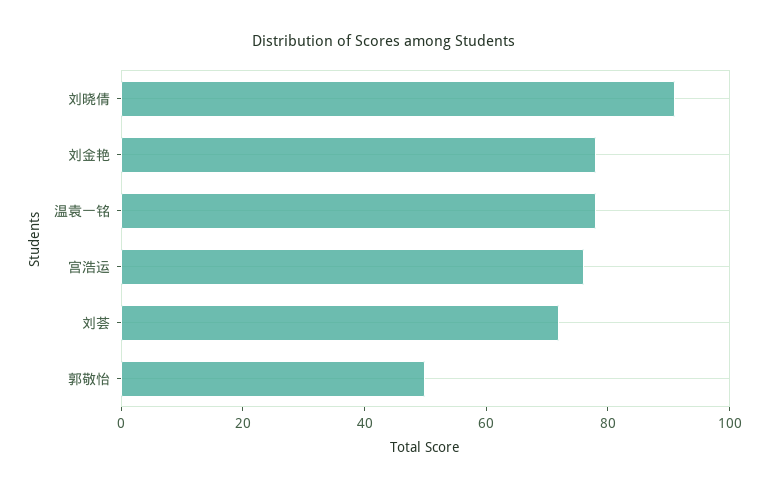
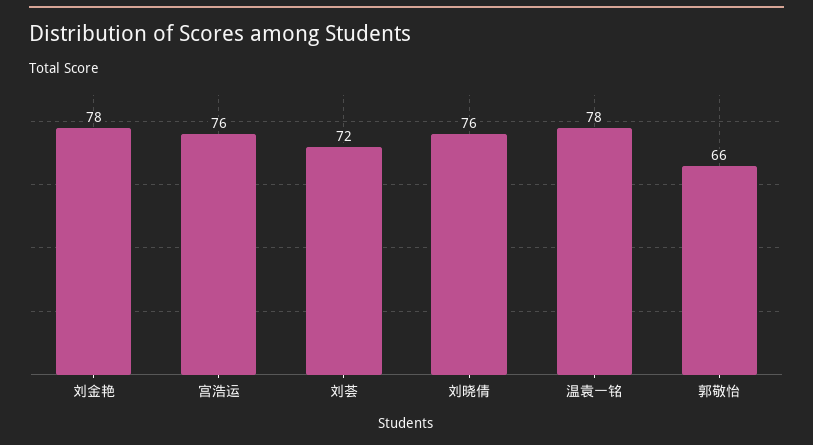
  {
-   "刘晓倩": 90,
+   "刘晓倩": 76,
    "刘金艳": 78,
    "温袁一铭": 78,
    "宫浩运": 76,
    "刘荟": 72,
-   "郭敬怡": 50
+   "郭敬怡": 66
  }

